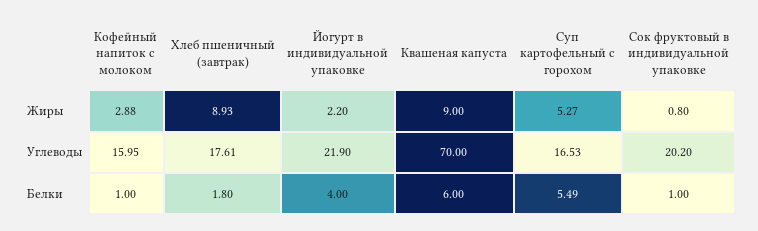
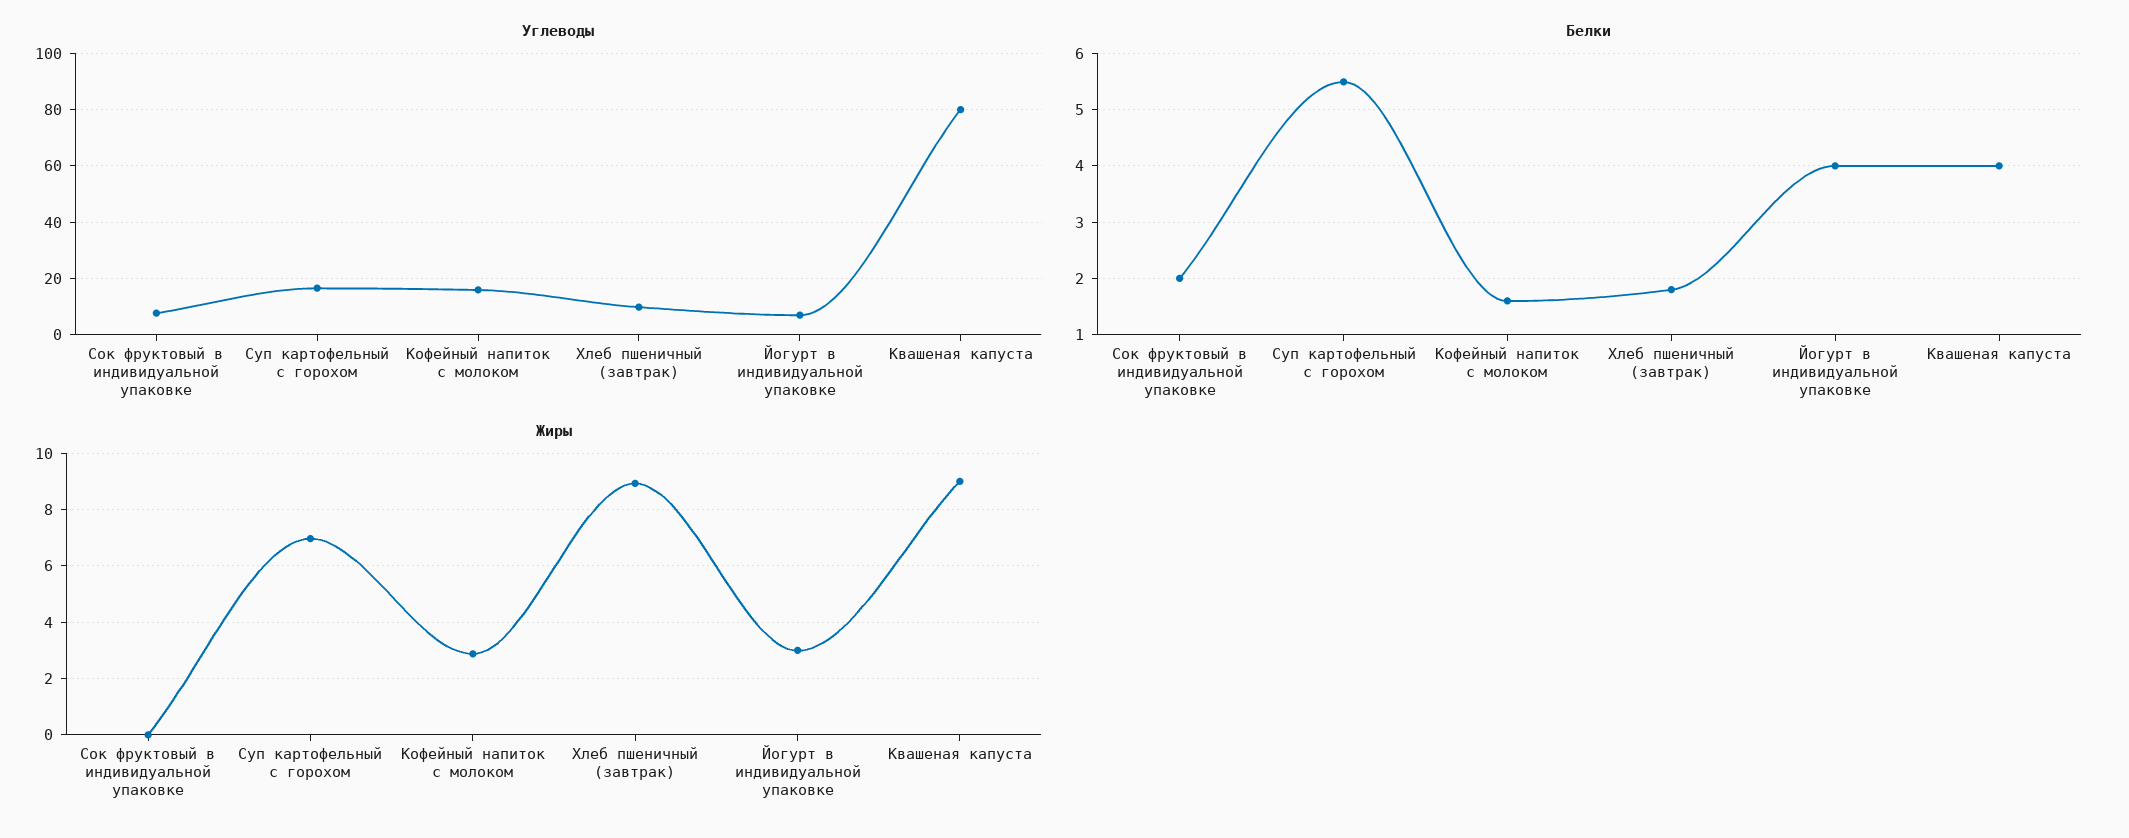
  {
    "Жиры": {
      "Кофейный напиток с молоком": 2.88,
      "Хлеб пшеничный (завтрак)": 8.93,
-     "Йогурт в индивидуальной упаковке": 2.2,
+     "Йогурт в индивидуальной упаковке": 3,
      "Квашеная капуста": 9,
-     "Суп картофельный с горохом": 5.27,
+     "Суп картофельный с горохом": 7,
-     "Сок фруктовый в индивидуальной упаковке": 0.8
+     "Сок фруктовый в индивидуальной упаковке": 0
    },
    "Углеводы": {
      "Кофейный напиток с молоком": 15.95,
-     "Хлеб пшеничный (завтрак)": 17.61,
+     "Хлеб пшеничный (завтрак)": 10,
-     "Йогурт в индивидуальной упаковке": 21.9,
+     "Йогурт в индивидуальной упаковке": 7.5,
-     "Квашеная капуста": 70,
+     "Квашеная капуста": 80,
      "Суп картофельный с горохом": 16.53,
-     "Сок фруктовый в индивидуальной упаковке": 20.2
+     "Сок фруктовый в индивидуальной упаковке": 7.5
    },
    "Белки": {
-     "Кофейный напиток с молоком": 1,
+     "Кофейный напиток с молоком": 1.6,
      "Хлеб пшеничный (завтрак)": 1.8,
      "Йогурт в индивидуальной упаковке": 4,
-     "Квашеная капуста": 6,
+     "Квашеная капуста": 4,
      "Суп картофельный с горохом": 5.49,
-     "Сок фруктовый в индивидуальной упаковке": 1
+     "Сок фруктовый в индивидуальной упаковке": 2
    }
  }

